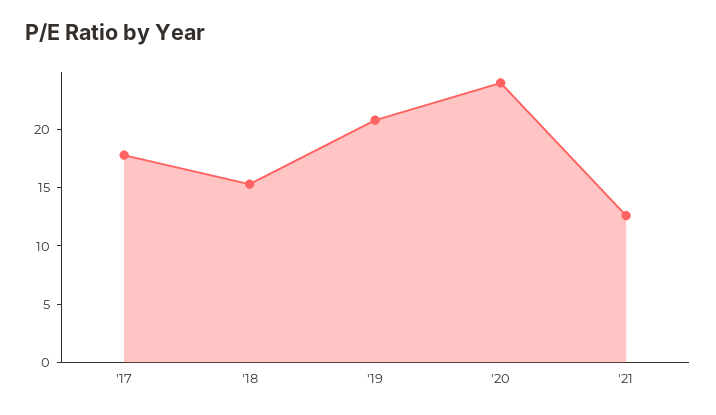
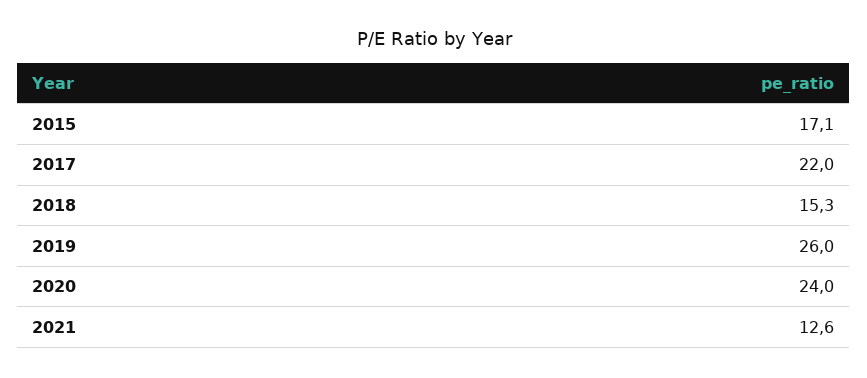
  {
-   "'17": 18,
+   "'17": 22,
    "'18": 15.3,
-   "'19": 21,
+   "'19": 26,
    "'20": 24,
-   "'21": 12.6
+   "'21": 12.6,
+   "2015": 17.1
  }

